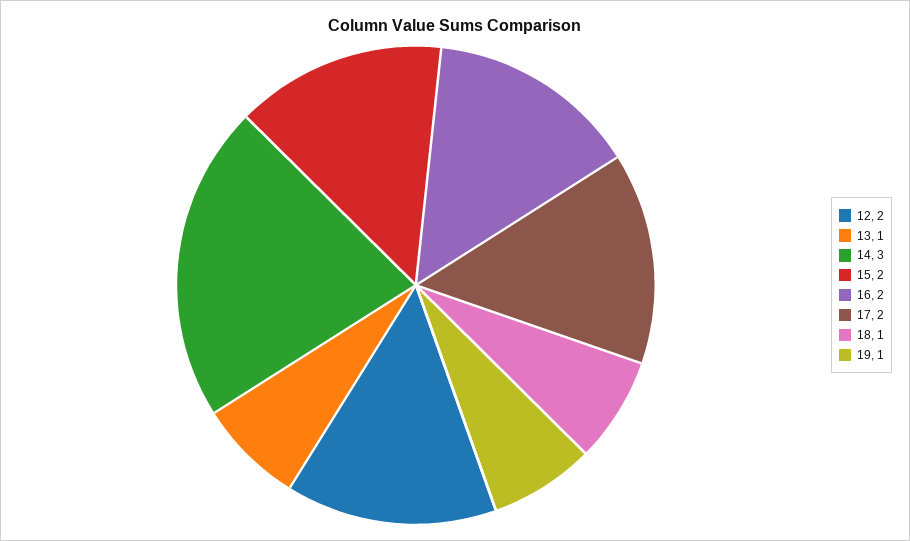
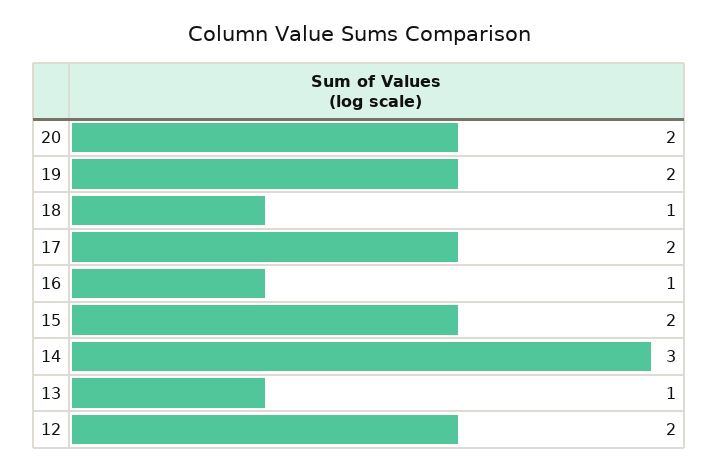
  {
    "12": 2,
    "13": 1,
    "14": 3,
    "15": 2,
-   "16": 2,
+   "16": 1,
    "17": 2,
    "18": 1,
-   "19": 1
+   "19": 2,
+   "20": 2
  }

